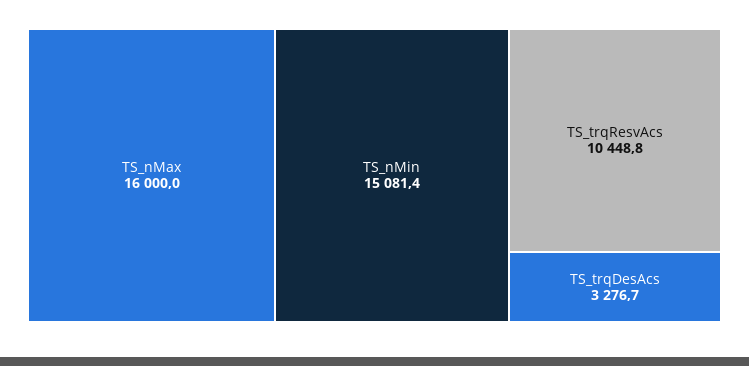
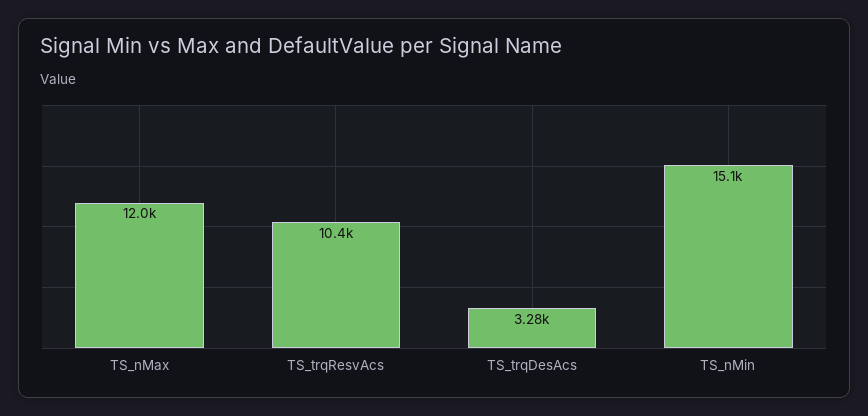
  {
-   "TS_nMax": 16000,
+   "TS_nMax": 12000,
    "TS_nMin": 15081.4,
    "TS_trqResvAcs": 10448.8,
    "TS_trqDesAcs": 3276.7
  }

